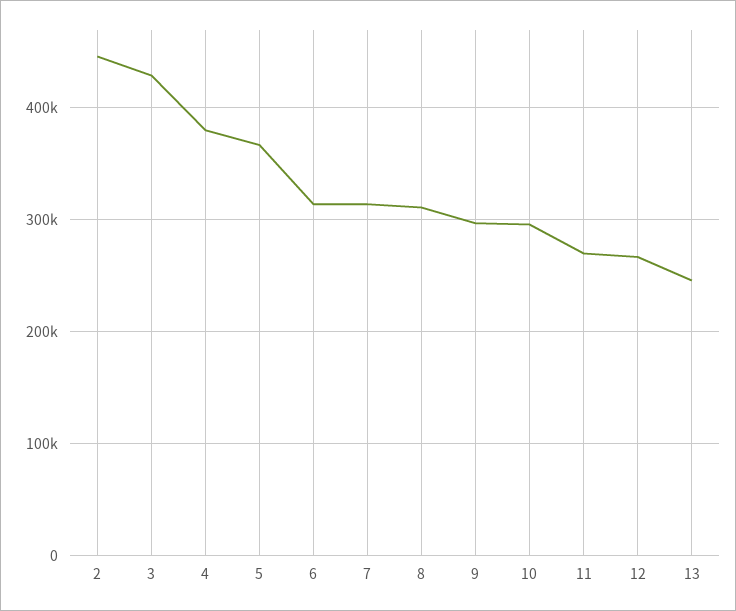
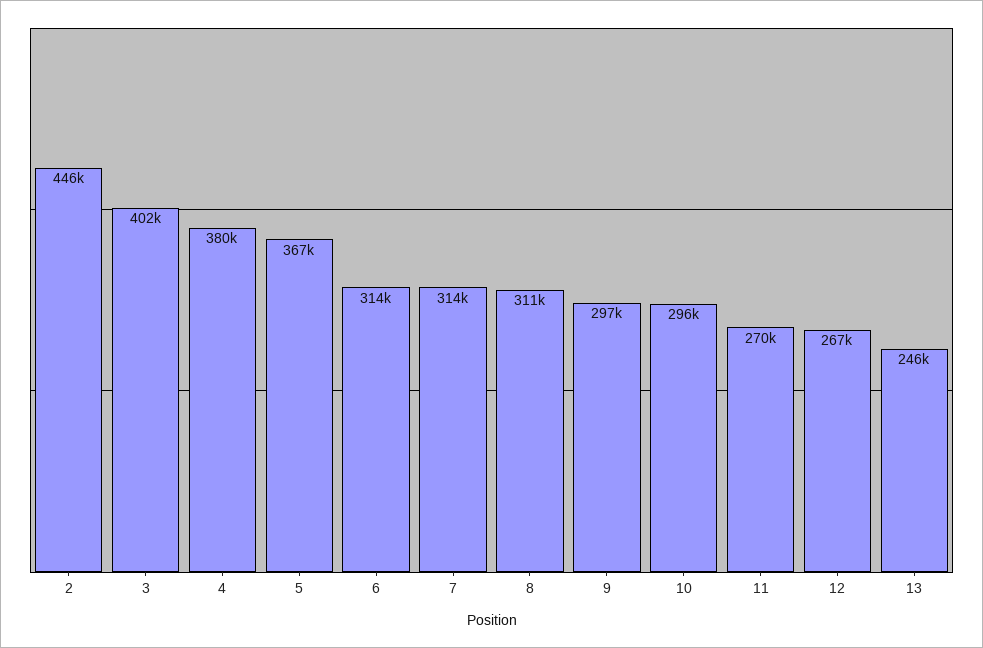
  {
    "2": 446000,
-   "3": 430000,
+   "3": 402000,
    "4": 380000,
    "5": 367000,
    "6": 314000,
    "7": 314000,
    "8": 311000,
    "9": 297000,
    "10": 296000,
    "11": 270000,
    "12": 267000,
    "13": 246000
  }

